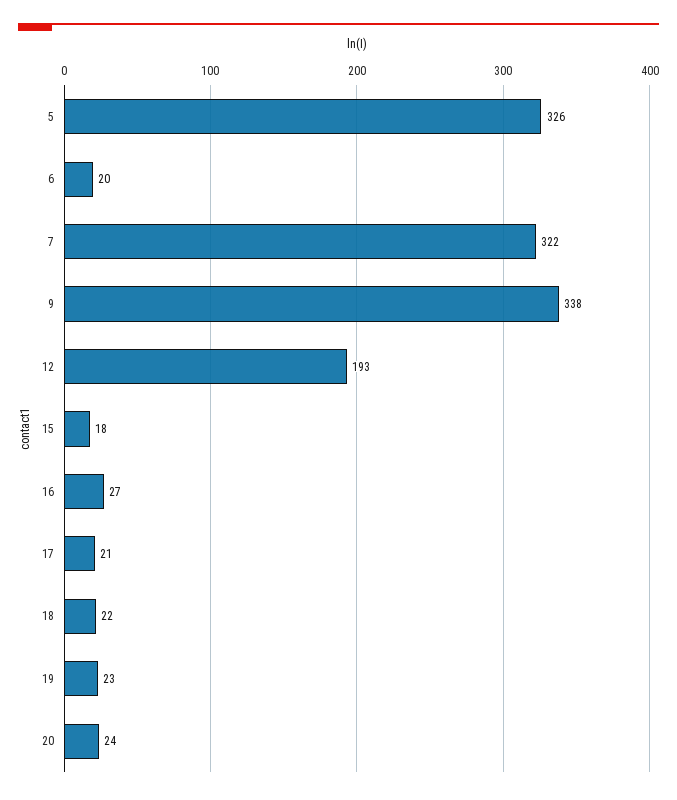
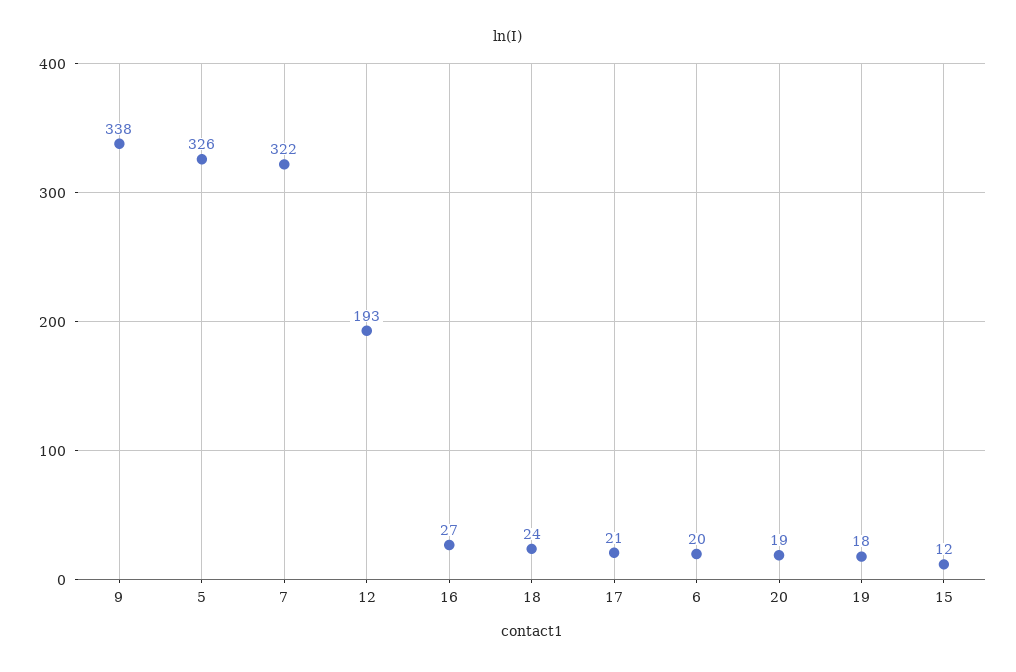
  {
    "5": 326,
    "6": 20,
    "7": 322,
    "9": 338,
    "12": 193,
-   "15": 18,
+   "15": 12,
    "16": 27,
    "17": 21,
-   "18": 22,
+   "18": 24,
-   "19": 23,
+   "19": 18,
-   "20": 24
+   "20": 19
  }

